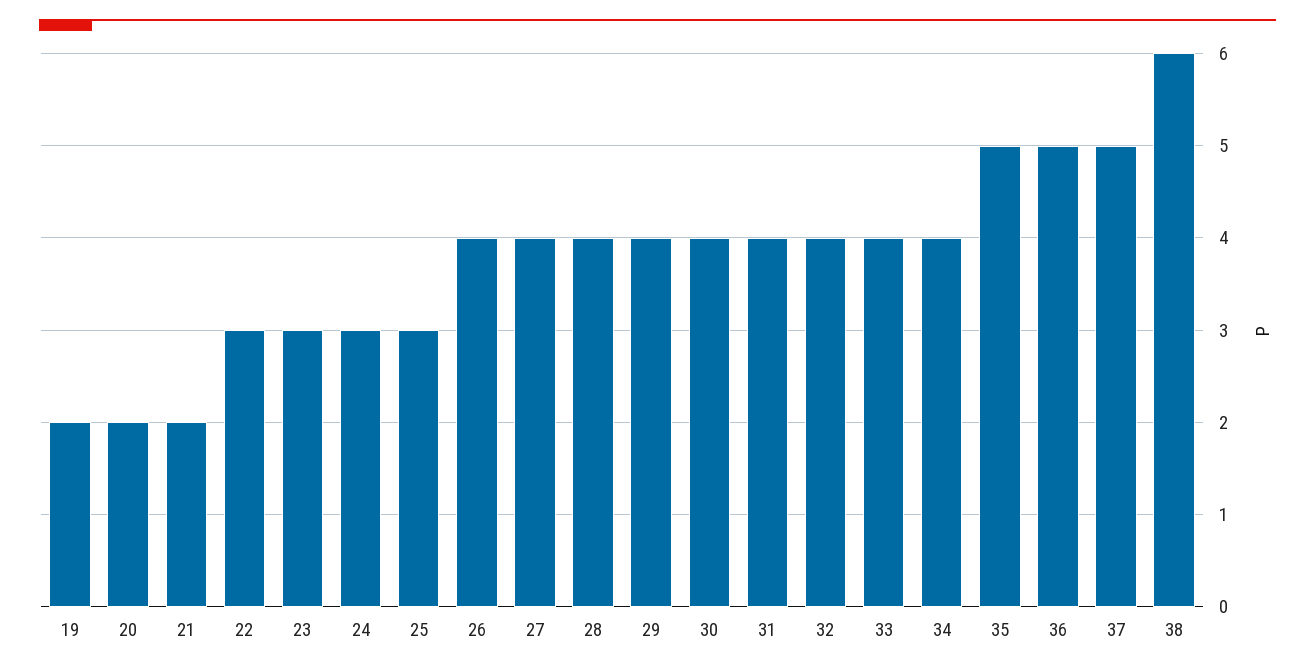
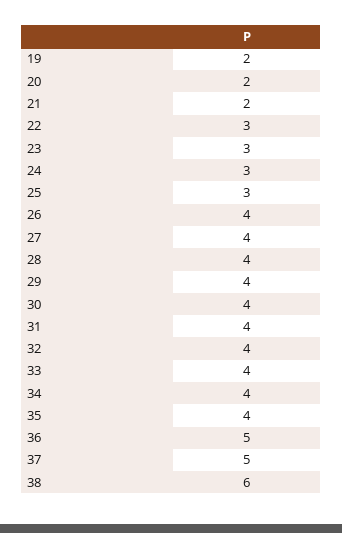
  {
    "19": 2,
    "20": 2,
    "21": 2,
    "22": 3,
    "23": 3,
    "24": 3,
    "25": 3,
    "26": 4,
    "27": 4,
    "28": 4,
    "29": 4,
    "30": 4,
    "31": 4,
    "32": 4,
    "33": 4,
    "34": 4,
-   "35": 5,
+   "35": 4,
    "36": 5,
    "37": 5,
    "38": 6
  }

